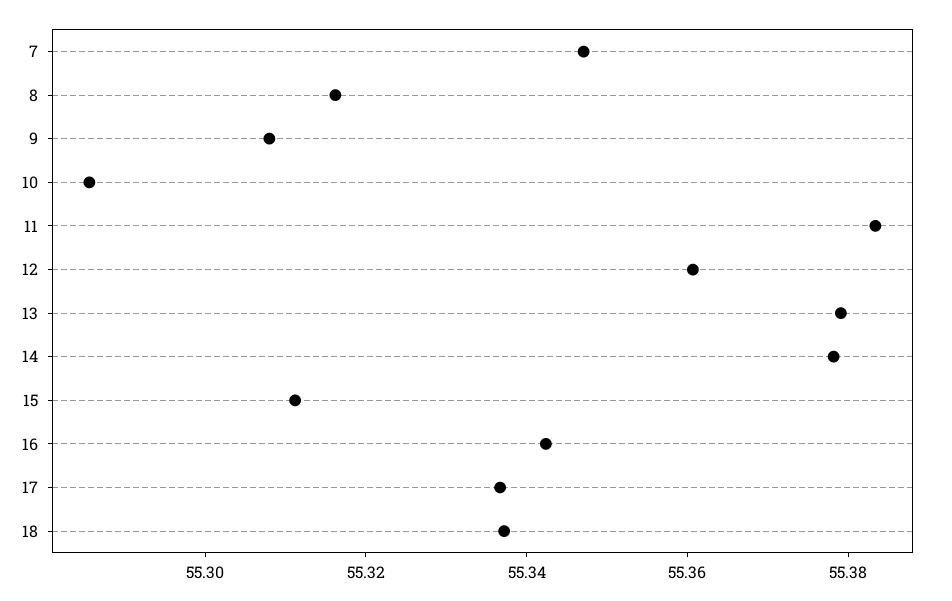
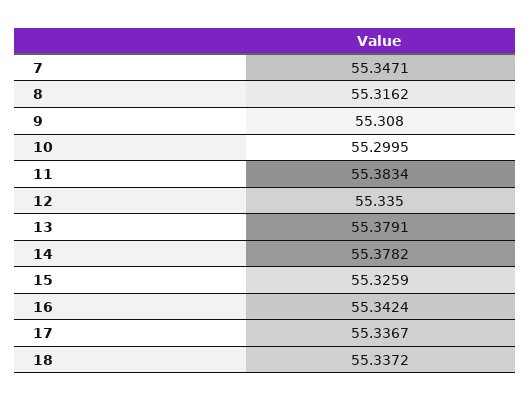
  {
    "7": 55.3471,
    "8": 55.3162,
    "9": 55.308,
-   "10": 55.285,
+   "10": 55.2995,
    "11": 55.3834,
-   "12": 55.36,
+   "12": 55.335,
    "13": 55.3791,
    "14": 55.3782,
-   "15": 55.31,
+   "15": 55.3259,
    "16": 55.3424,
    "17": 55.3367,
    "18": 55.3372
  }

